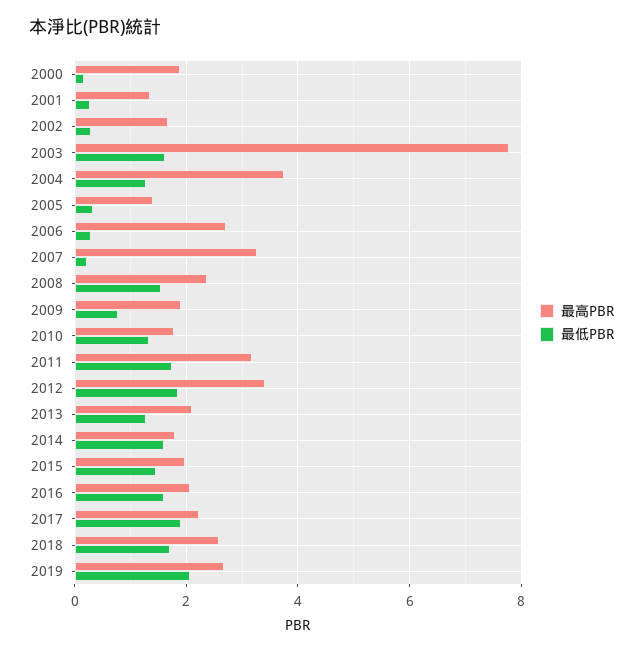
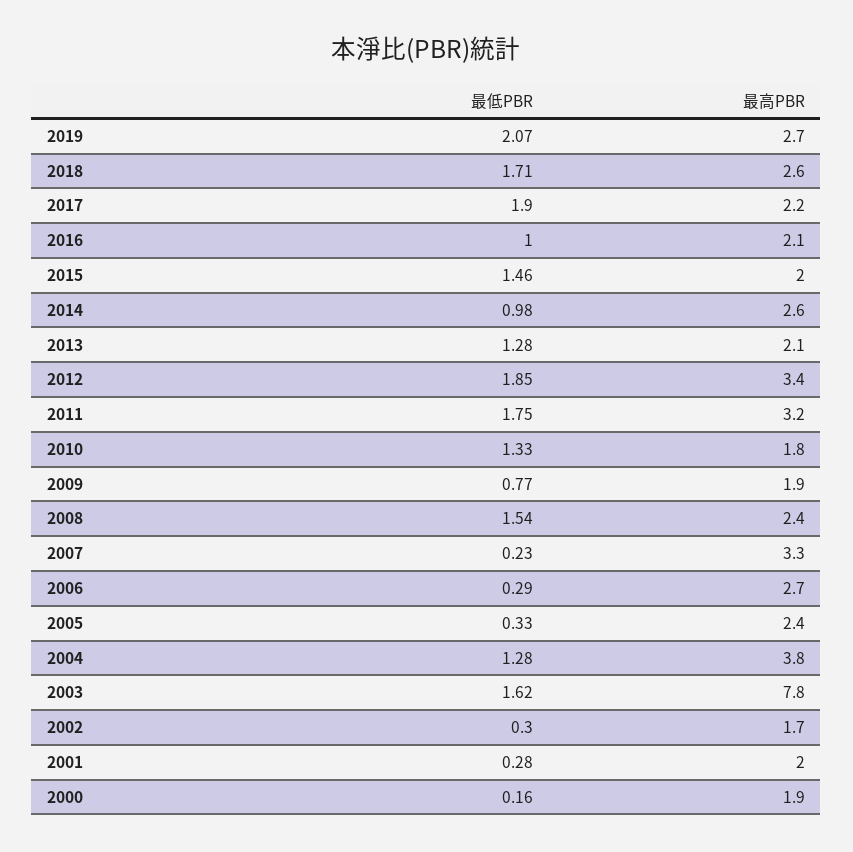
  {
    "最高PBR": {
      "2000": 1.9,
-     "2001": 1.4,
+     "2001": 2,
      "2002": 1.7,
      "2003": 7.8,
      "2004": 3.8,
-     "2005": 1.4,
+     "2005": 2.4,
      "2006": 2.7,
      "2007": 3.3,
      "2008": 2.4,
      "2009": 1.9,
      "2010": 1.8,
      "2011": 3.2,
      "2012": 3.4,
      "2013": 2.1,
-     "2014": 1.8,
+     "2014": 2.6,
      "2015": 2,
      "2016": 2.1,
      "2017": 2.2,
      "2018": 2.6,
      "2019": 2.7
    },
    "最低PBR": {
      "2000": 0.16,
      "2001": 0.28,
      "2002": 0.3,
      "2003": 1.62,
      "2004": 1.28,
      "2005": 0.33,
      "2006": 0.29,
      "2007": 0.23,
      "2008": 1.54,
      "2009": 0.77,
      "2010": 1.33,
      "2011": 1.75,
      "2012": 1.85,
      "2013": 1.28,
-     "2014": 1.6,
+     "2014": 0.98,
      "2015": 1.46,
-     "2016": 1.6,
+     "2016": 1,
      "2017": 1.9,
      "2018": 1.71,
      "2019": 2.07
    }
  }

